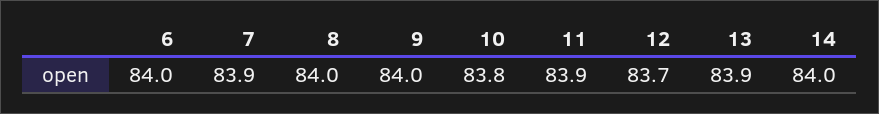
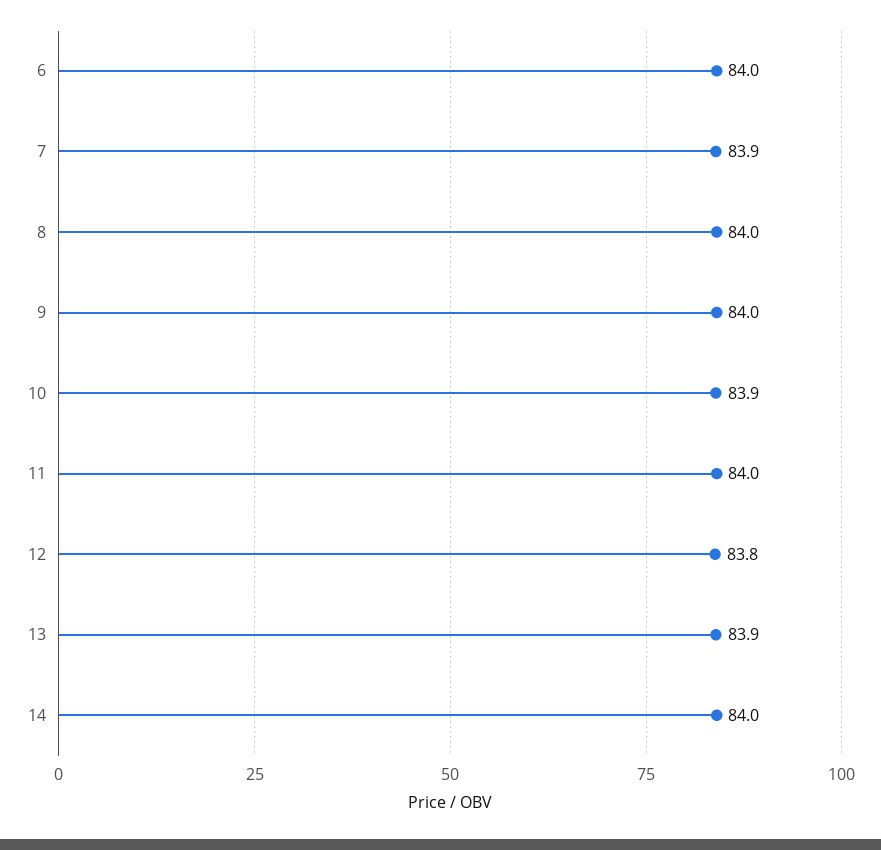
  {
    "6": 84,
    "7": 83.9,
    "8": 84,
    "9": 84,
-   "10": 83.8,
+   "10": 83.9,
-   "11": 83.9,
+   "11": 84,
-   "12": 83.7,
+   "12": 83.8,
    "13": 83.9,
    "14": 84
  }

